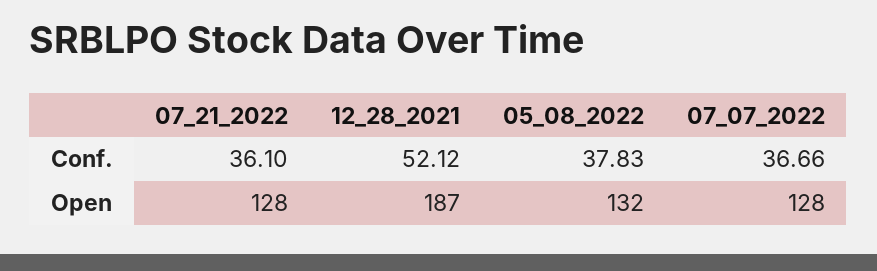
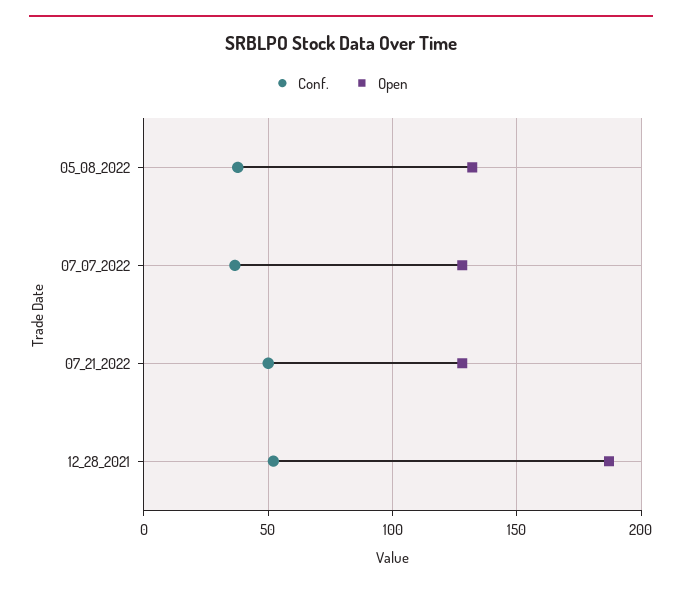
  {
    "Conf.": {
-     "07_21_2022": 36.1,
+     "07_21_2022": 50,
      "12_28_2021": 52.12,
      "05_08_2022": 37.83,
      "07_07_2022": 36.66
    },
    "Open": {
      "07_21_2022": 128,
      "12_28_2021": 187,
      "05_08_2022": 132,
      "07_07_2022": 128
    }
  }

